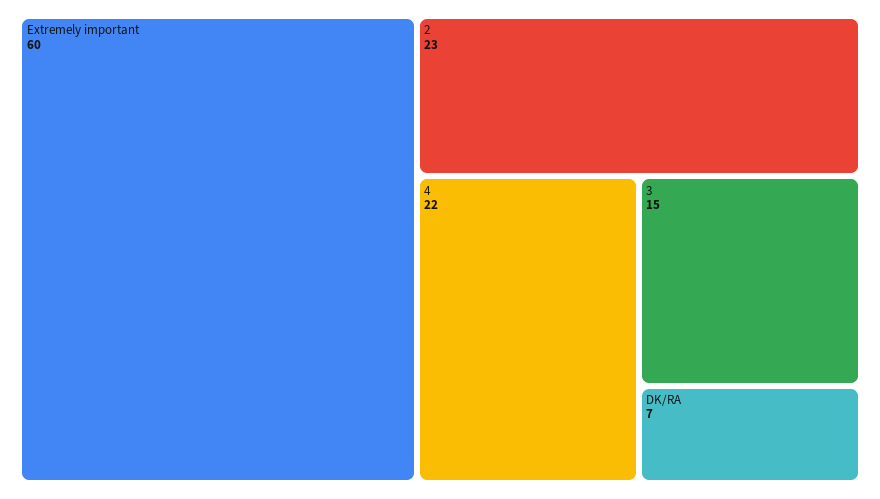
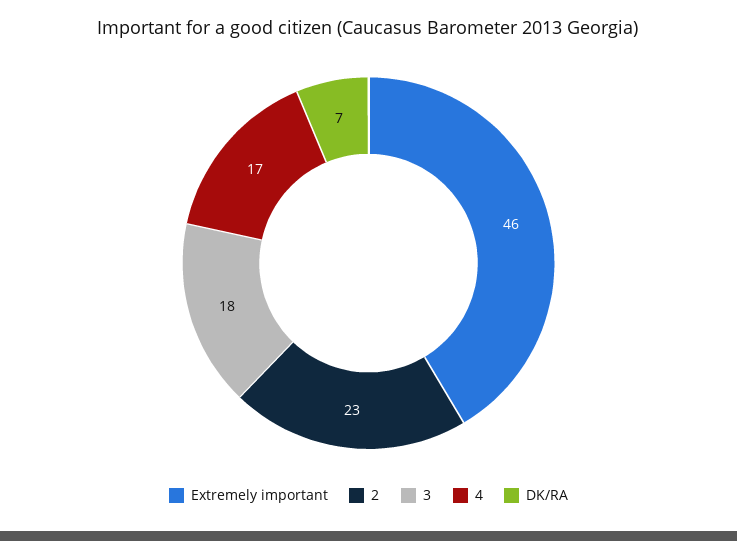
  {
-   "Extremely important": 60,
+   "Extremely important": 46,
    "2": 23,
-   "4": 22,
+   "4": 17,
-   "3": 15,
+   "3": 18,
    "DK/RA": 7
  }

